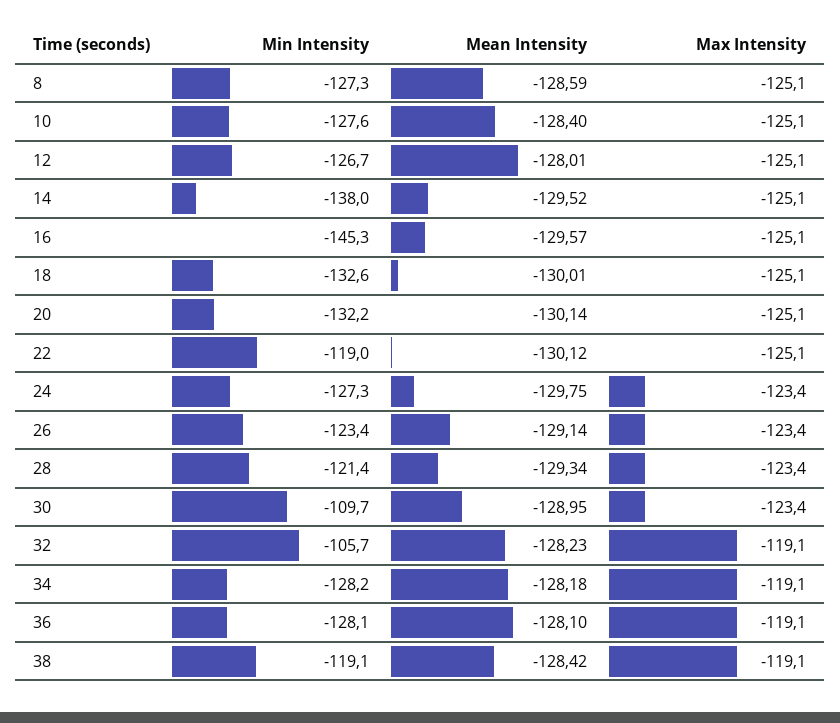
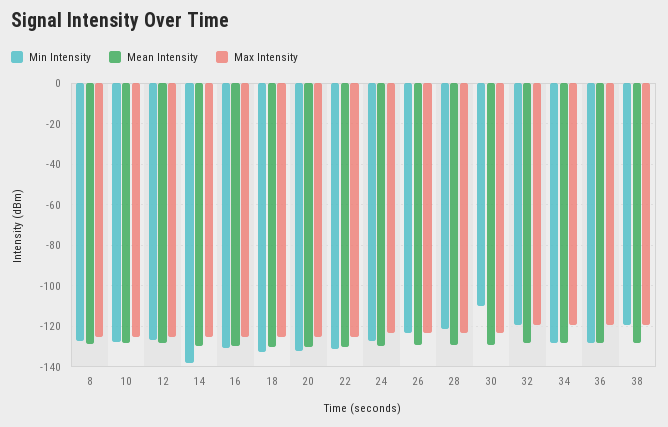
  {
    "Min Intensity": {
      "8": -127.3,
      "10": -127.6,
      "12": -126.7,
      "14": -138,
-     "16": -145.3,
+     "16": -130,
      "18": -132.6,
      "20": -132.2,
-     "22": -119,
+     "22": -130,
      "24": -127.3,
      "26": -123.4,
      "28": -121.4,
      "30": -109.7,
-     "32": -105.7,
+     "32": -120,
      "34": -128.2,
      "36": -128.1,
      "38": -119.1
    },
    "Mean Intensity": {
      "8": -128.59,
      "10": -128.4,
      "12": -128.01,
      "14": -129.52,
      "16": -129.57,
      "18": -130.01,
      "20": -130.14,
      "22": -130.12,
      "24": -129.75,
      "26": -129.14,
      "28": -129.34,
      "30": -128.95,
      "32": -128.23,
      "34": -128.18,
      "36": -128.1,
      "38": -128.42
    },
    "Max Intensity": {
      "8": -125.1,
      "10": -125.1,
      "12": -125.1,
      "14": -125.1,
      "16": -125.1,
      "18": -125.1,
      "20": -125.1,
      "22": -125.1,
      "24": -123.4,
      "26": -123.4,
      "28": -123.4,
      "30": -123.4,
      "32": -119.1,
      "34": -119.1,
      "36": -119.1,
      "38": -119.1
    }
  }

